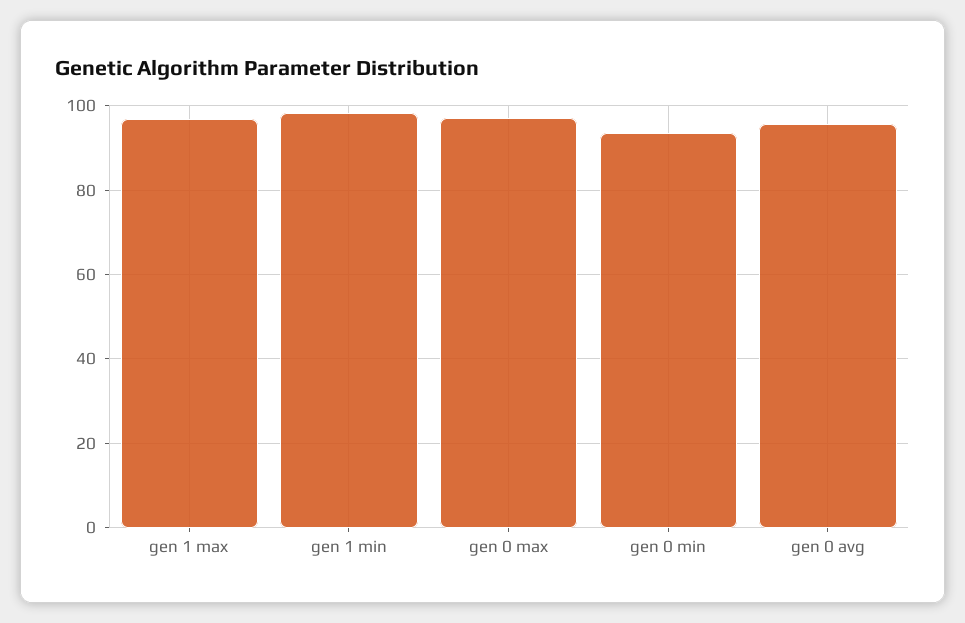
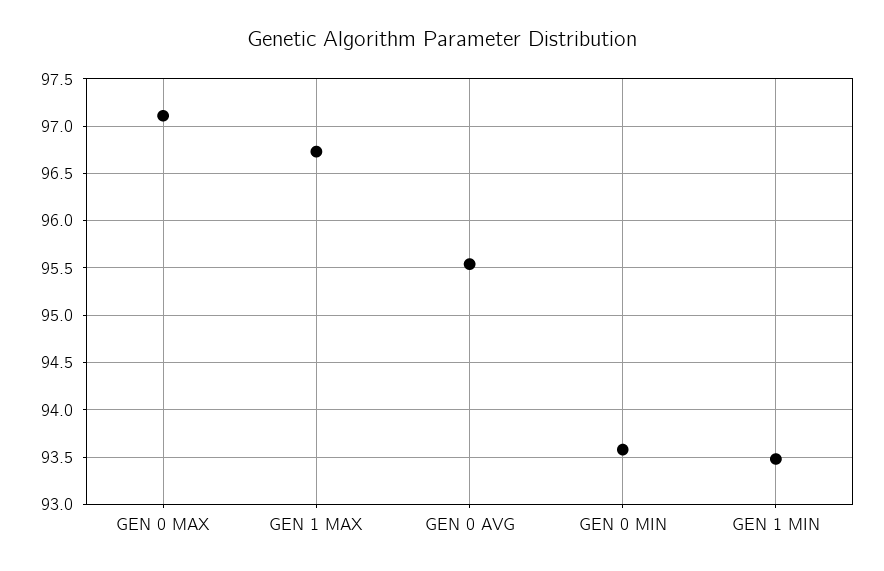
  {
    "gen 1 max": 96.7,
-   "gen 1 min": 98,
+   "gen 1 min": 93.5,
    "gen 0 max": 97.1,
    "gen 0 min": 93.6,
    "gen 0 avg": 95.5
  }

